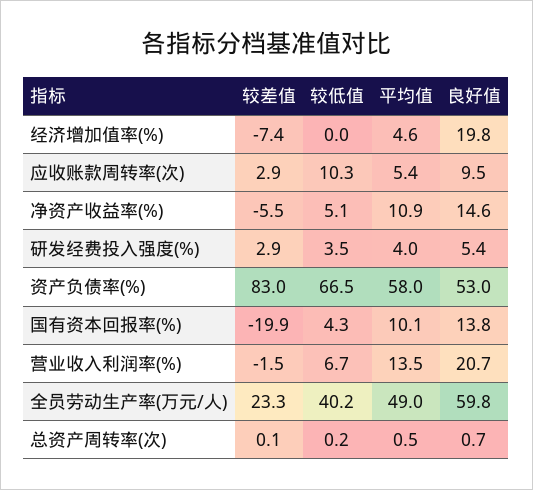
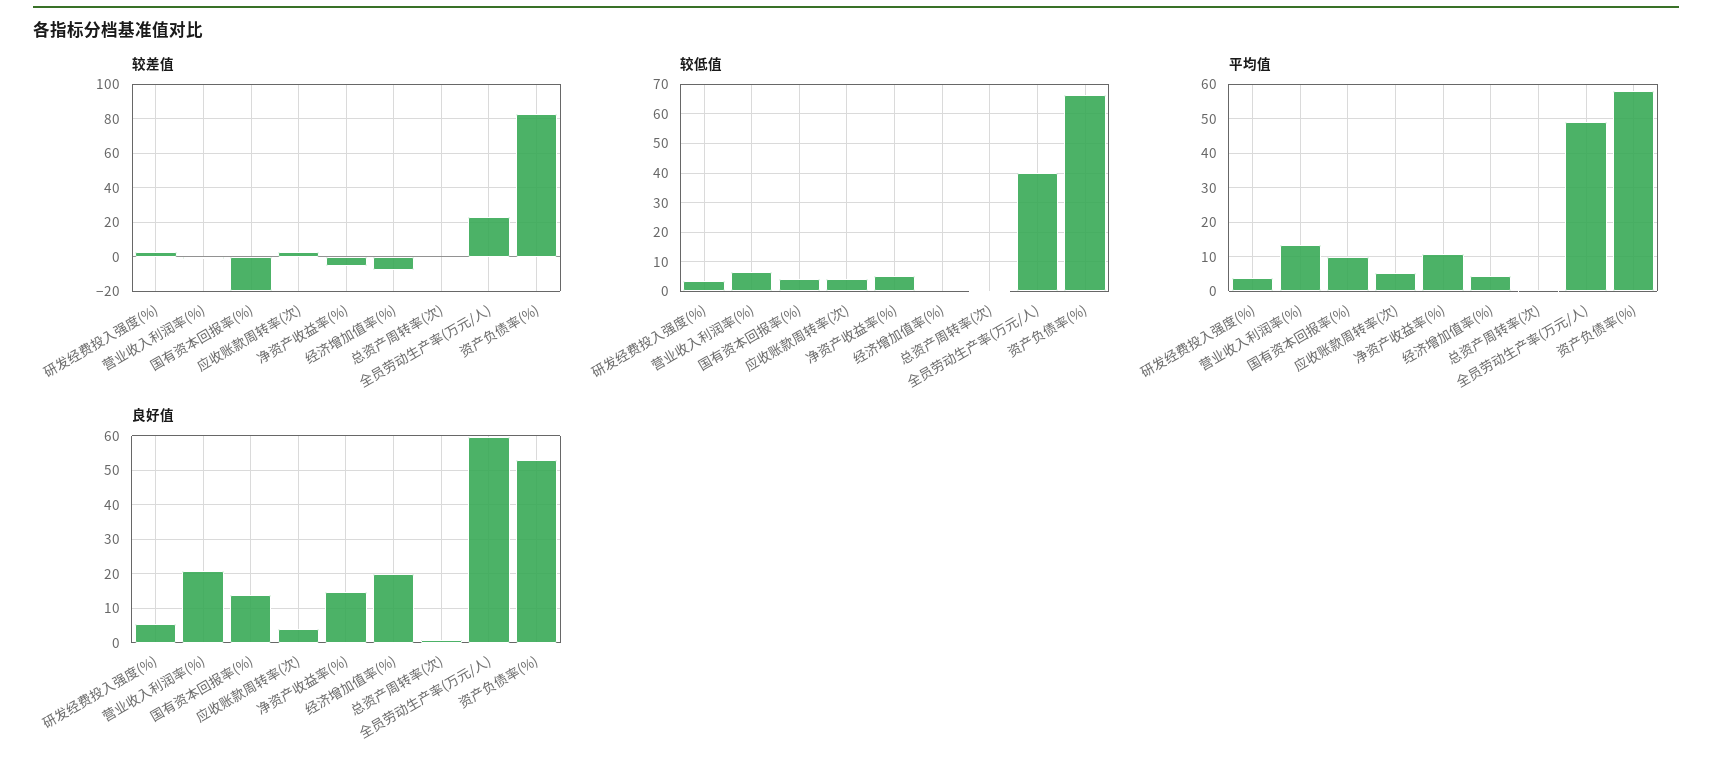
  {
    "较差值": {
      "经济增加值率(%)": -7.4,
      "应收账款周转率(次)": 2.9,
      "净资产收益率(%)": -5.5,
      "研发经费投入强度(%)": 2.9,
      "资产负债率(%)": 83,
      "国有资本回报率(%)": -19.9,
      "营业收入利润率(%)": -1.5,
      "全员劳动生产率(万元/人)": 23.3,
      "总资产周转率(次)": 0.1
    },
    "较低值": {
      "经济增加值率(%)": 0,
-     "应收账款周转率(次)": 10.3,
+     "应收账款周转率(次)": 5,
      "净资产收益率(%)": 5.1,
      "研发经费投入强度(%)": 3.5,
      "资产负债率(%)": 66.5,
      "国有资本回报率(%)": 4.3,
      "营业收入利润率(%)": 6.7,
      "全员劳动生产率(万元/人)": 40.2,
      "总资产周转率(次)": 0.2
    },
    "平均值": {
      "经济增加值率(%)": 4.6,
      "应收账款周转率(次)": 5.4,
      "净资产收益率(%)": 10.9,
      "研发经费投入强度(%)": 4,
      "资产负债率(%)": 58,
      "国有资本回报率(%)": 10.1,
      "营业收入利润率(%)": 13.5,
      "全员劳动生产率(万元/人)": 49,
      "总资产周转率(次)": 0.5
    },
    "良好值": {
      "经济增加值率(%)": 19.8,
-     "应收账款周转率(次)": 9.5,
+     "应收账款周转率(次)": 4,
      "净资产收益率(%)": 14.6,
      "研发经费投入强度(%)": 5.4,
      "资产负债率(%)": 53,
      "国有资本回报率(%)": 13.8,
      "营业收入利润率(%)": 20.7,
      "全员劳动生产率(万元/人)": 59.8,
      "总资产周转率(次)": 0.7
    }
  }

